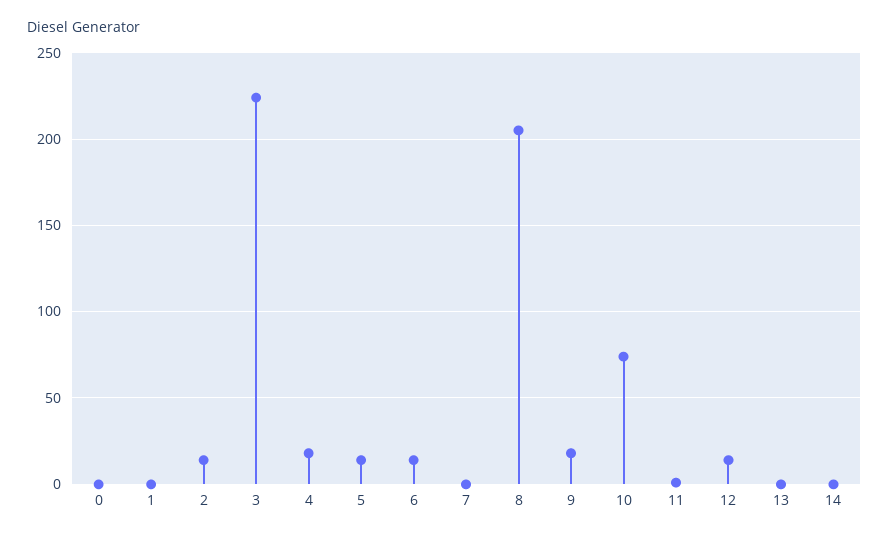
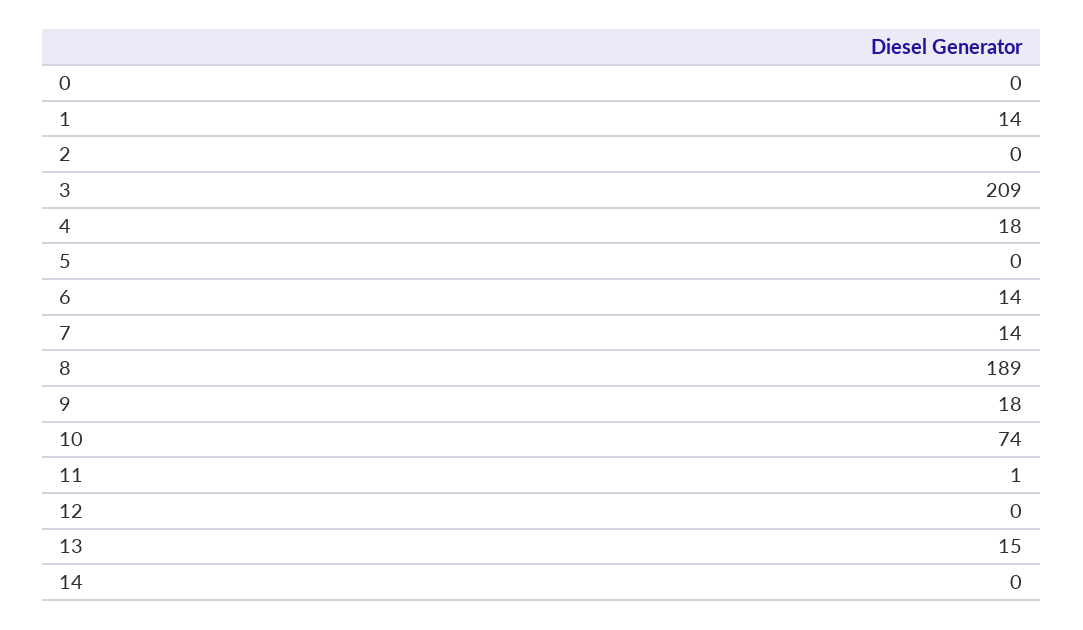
  {
    "0": 0,
-   "1": 0,
+   "1": 14,
-   "2": 15,
+   "2": 0,
-   "3": 225,
+   "3": 209,
    "4": 18,
-   "5": 15,
+   "5": 0,
    "6": 14,
-   "7": 0,
+   "7": 14,
-   "8": 205,
+   "8": 189,
    "9": 18,
    "10": 74,
    "11": 1,
-   "12": 15,
+   "12": 0,
-   "13": 0,
+   "13": 15,
    "14": 0
  }

